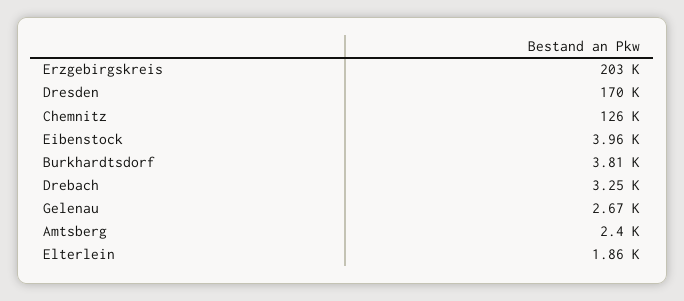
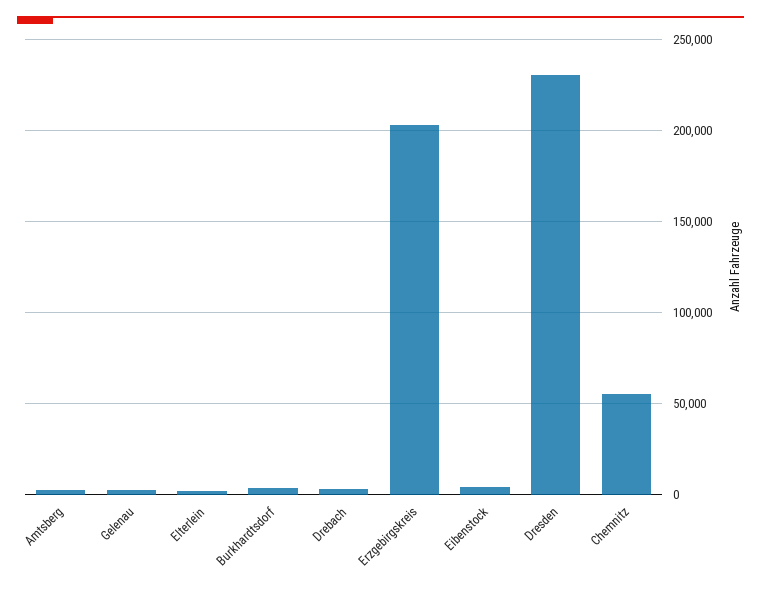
  {
    "Erzgebirgskreis": 203000,
-   "Dresden": 170000,
+   "Dresden": 230000,
-   "Chemnitz": 126000,
+   "Chemnitz": 55000,
    "Eibenstock": 3960,
    "Burkhardtsdorf": 3810,
    "Drebach": 3250,
    "Gelenau": 2670,
    "Amtsberg": 2400,
    "Elterlein": 1860
  }

